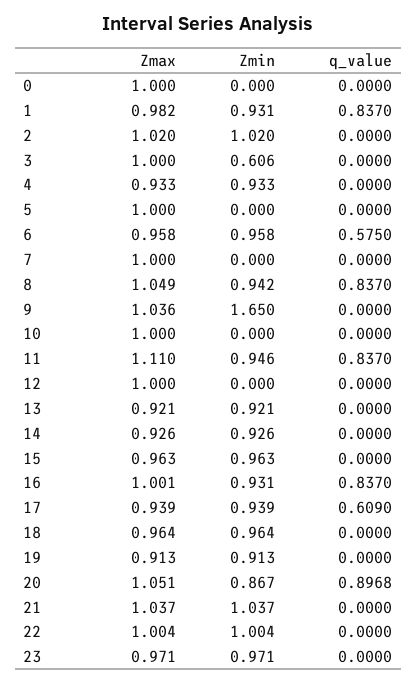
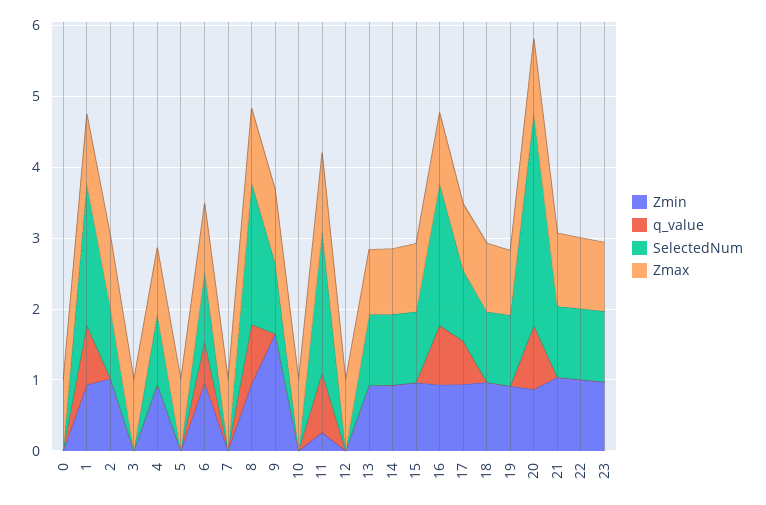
  {
    "Zmax": {
      "0": 1,
      "1": 0.982,
      "2": 1.02,
      "3": 1,
      "4": 0.933,
      "5": 1,
      "6": 0.958,
      "7": 1,
      "8": 1.049,
      "9": 1.036,
      "10": 1,
      "11": 1.11,
      "12": 1,
      "13": 0.921,
      "14": 0.926,
      "15": 0.963,
      "16": 1.001,
      "17": 0.939,
      "18": 0.964,
      "19": 0.913,
      "20": 1.051,
      "21": 1.037,
      "22": 1.004,
      "23": 0.971
    },
    "Zmin": {
      "0": 0,
      "1": 0.931,
      "2": 1.02,
-     "3": 0.606,
+     "3": 0,
      "4": 0.933,
      "5": 0,
      "6": 0.958,
      "7": 0,
      "8": 0.942,
      "9": 1.65,
      "10": 0,
-     "11": 0.946,
+     "11": 0.2,
      "12": 0,
      "13": 0.921,
      "14": 0.926,
      "15": 0.963,
      "16": 0.931,
      "17": 0.939,
      "18": 0.964,
      "19": 0.913,
      "20": 0.867,
      "21": 1.037,
      "22": 1.004,
      "23": 0.971
    },
    "q_value": {
      "0": 0,
      "1": 0.837,
      "2": 0,
      "3": 0,
      "4": 0,
      "5": 0,
      "6": 0.575,
      "7": 0,
      "8": 0.837,
      "9": 0,
      "10": 0,
      "11": 0.837,
      "12": 0,
      "13": 0,
      "14": 0,
      "15": 0,
      "16": 0.837,
      "17": 0.609,
      "18": 0,
      "19": 0,
      "20": 0.8968,
      "21": 0,
      "22": 0,
      "23": 0
-   }
+   },
+   "SelectedNum": {
+     "0": 0,
+     "1": 2,
+     "2": 1,
+     "3": 0,
+     "4": 1,
+     "5": 0,
+     "6": 1,
+     "7": 0,
+     "8": 2,
+     "9": 1,
+     "10": 0,
+     "11": 2,
+     "12": 0,
+     "13": 1,
+     "14": 1,
+     "15": 1,
+     "16": 2,
+     "17": 1,
+     "18": 1,
+     "19": 1,
+     "20": 3,
+     "21": 1,
+     "22": 1,
+     "23": 1
+   }
  }

